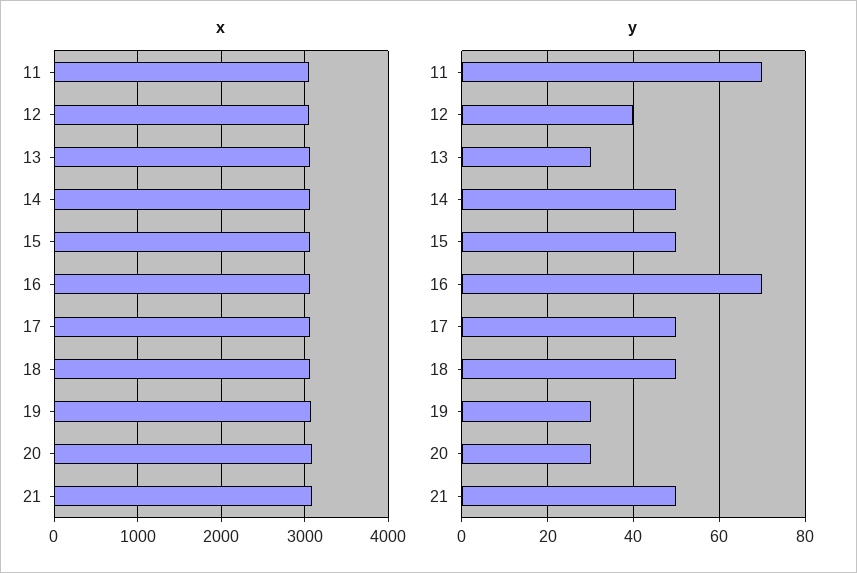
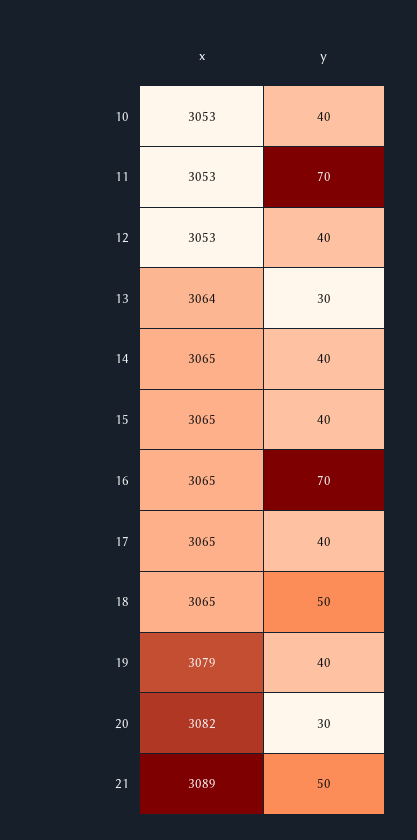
  {
    "x": {
      "11": 3053,
      "12": 3053,
      "13": 3064,
      "14": 3065,
      "15": 3065,
      "16": 3065,
      "17": 3065,
      "18": 3065,
      "19": 3079,
      "20": 3082,
-     "21": 3089
+     "21": 3089,
+     "10": 3053
    },
    "y": {
      "11": 70,
      "12": 40,
      "13": 30,
-     "14": 50,
+     "14": 40,
-     "15": 50,
+     "15": 40,
      "16": 70,
-     "17": 50,
+     "17": 40,
      "18": 50,
-     "19": 30,
+     "19": 40,
      "20": 30,
-     "21": 50
+     "21": 50,
+     "10": 40
    }
  }

